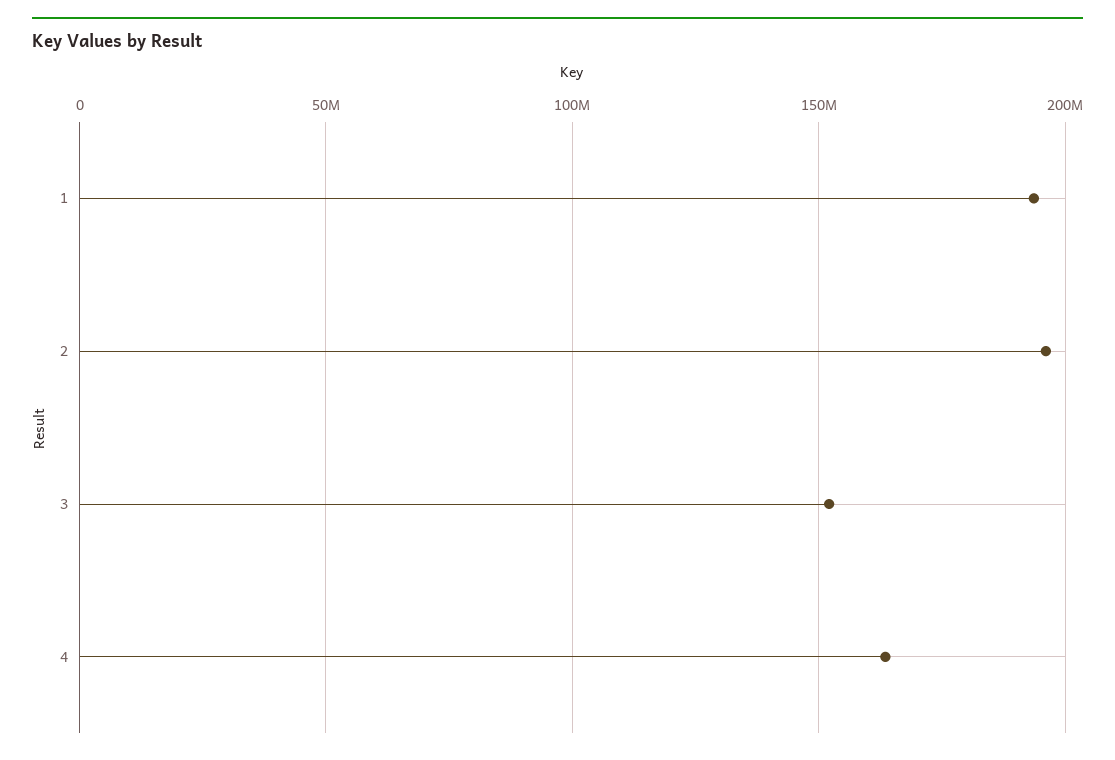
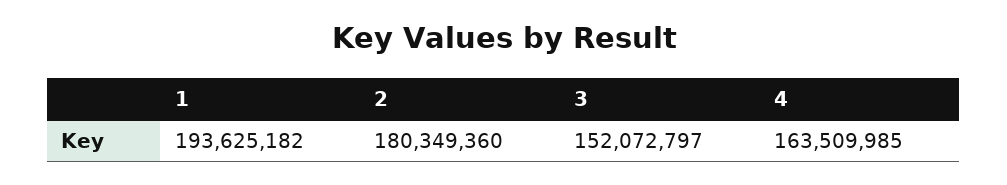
  {
    "1": 193625182,
-   "2": 195000000,
+   "2": 180349360,
    "3": 152072797,
    "4": 163509985
  }

